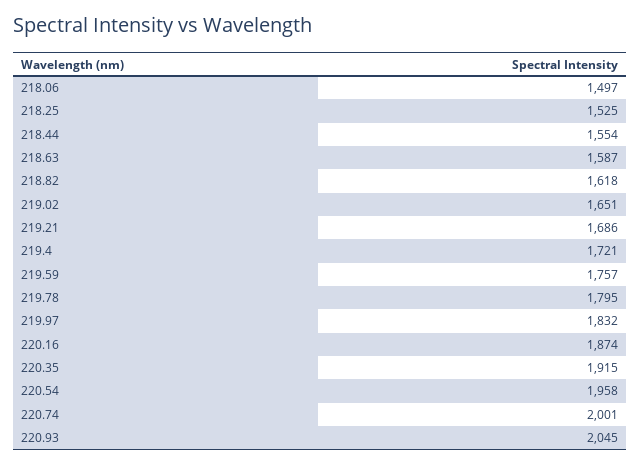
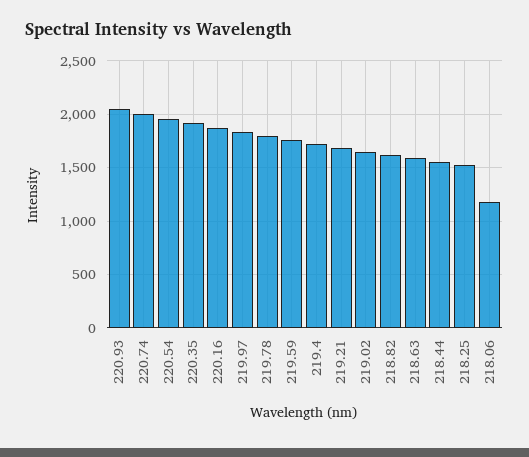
  {
-   "218.06": 1497,
+   "218.06": 1200,
    "218.25": 1525,
    "218.44": 1554,
    "218.63": 1587,
    "218.82": 1618,
    "219.02": 1651,
    "219.21": 1686,
    "219.4": 1721,
    "219.59": 1757,
    "219.78": 1795,
    "219.97": 1832,
    "220.16": 1874,
    "220.35": 1915,
    "220.54": 1958,
    "220.74": 2001,
    "220.93": 2045
  }

